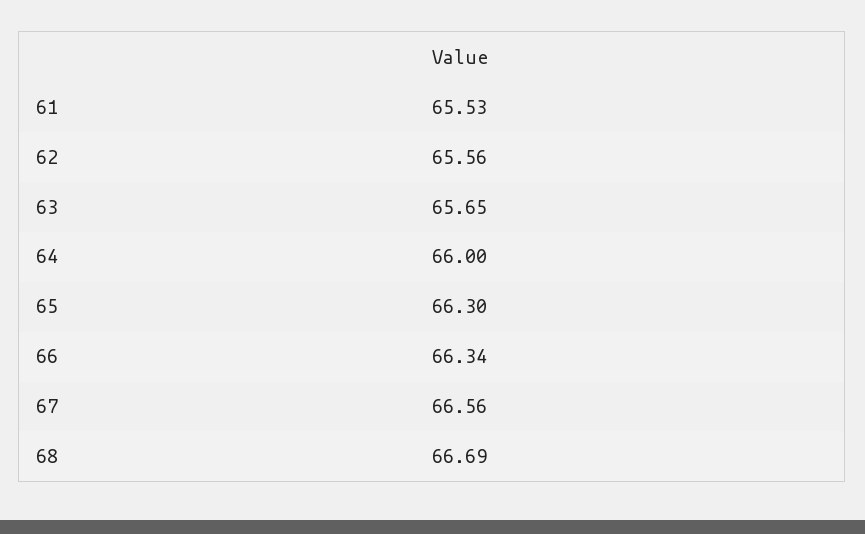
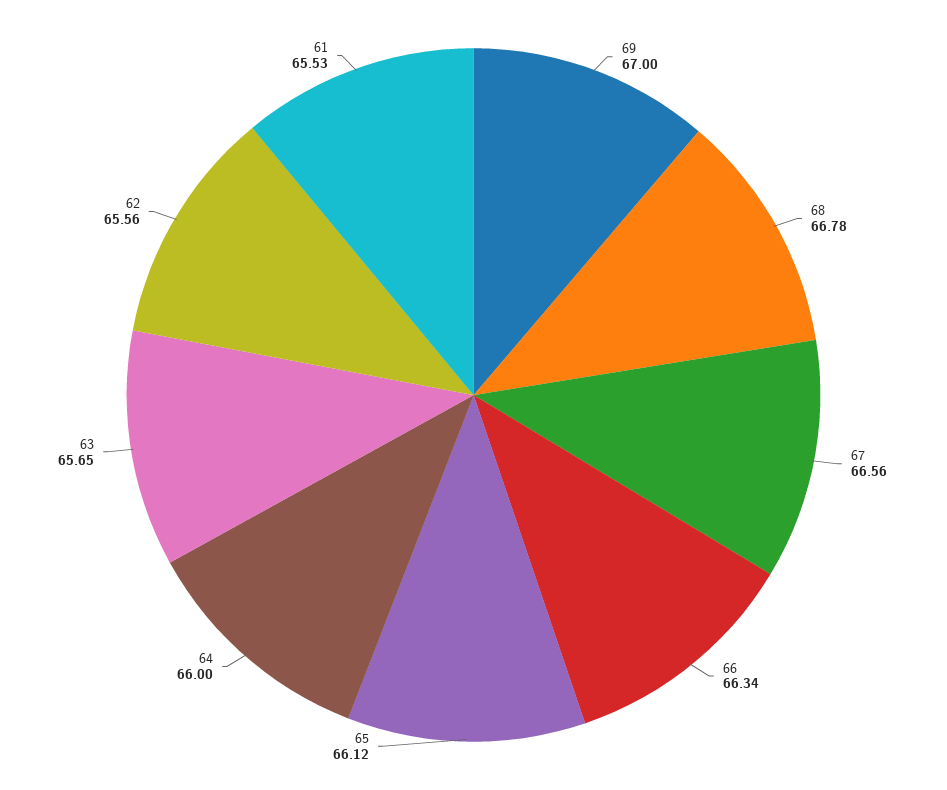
  {
    "61": 65.53,
    "62": 65.56,
    "63": 65.65,
    "64": 66,
-   "65": 66.3,
+   "65": 66.12,
    "66": 66.34,
    "67": 66.56,
-   "68": 66.69
+   "68": 66.78,
+   "69": 67
  }

